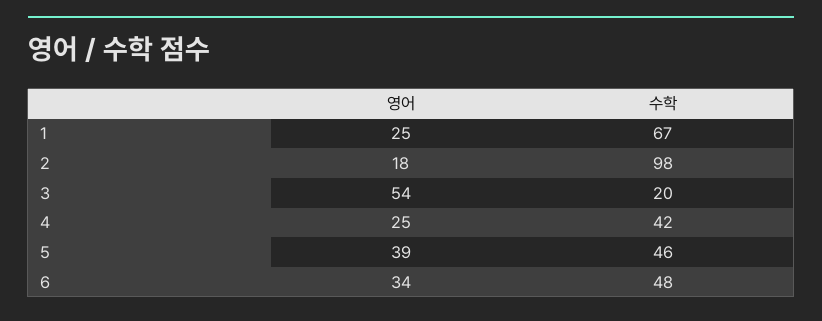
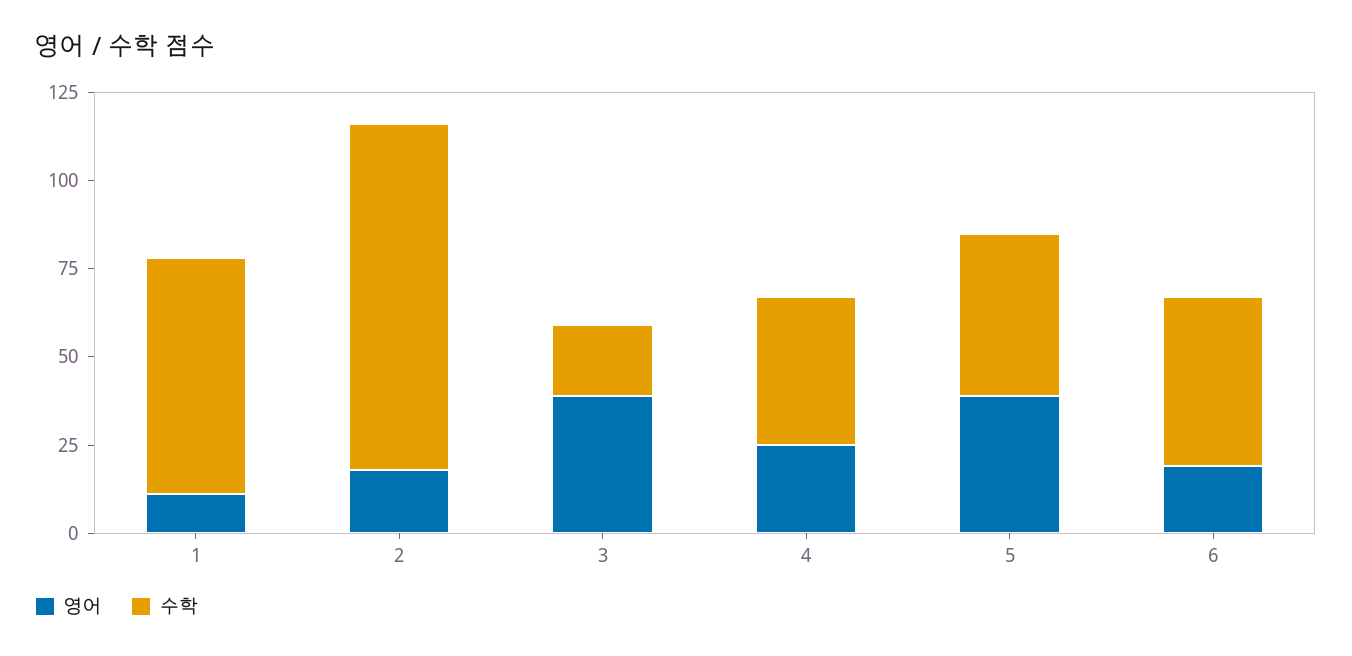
  {
    "영어": {
-     "1": 25,
+     "1": 10,
      "2": 18,
-     "3": 54,
+     "3": 40,
      "4": 25,
      "5": 39,
-     "6": 34
+     "6": 20
    },
    "수학": {
      "1": 67,
      "2": 98,
      "3": 20,
      "4": 42,
      "5": 46,
      "6": 48
    }
  }

